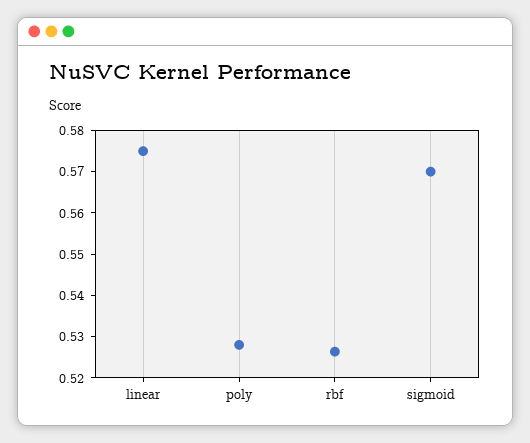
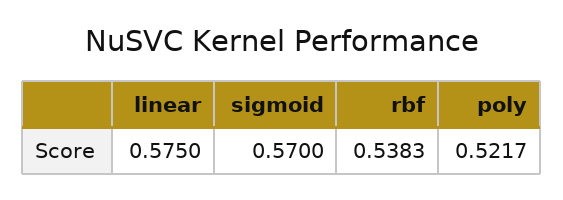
  {
    "linear": 0.575,
-   "poly": 0.528,
+   "poly": 0.5217,
-   "rbf": 0.526,
+   "rbf": 0.5383,
    "sigmoid": 0.57
  }

